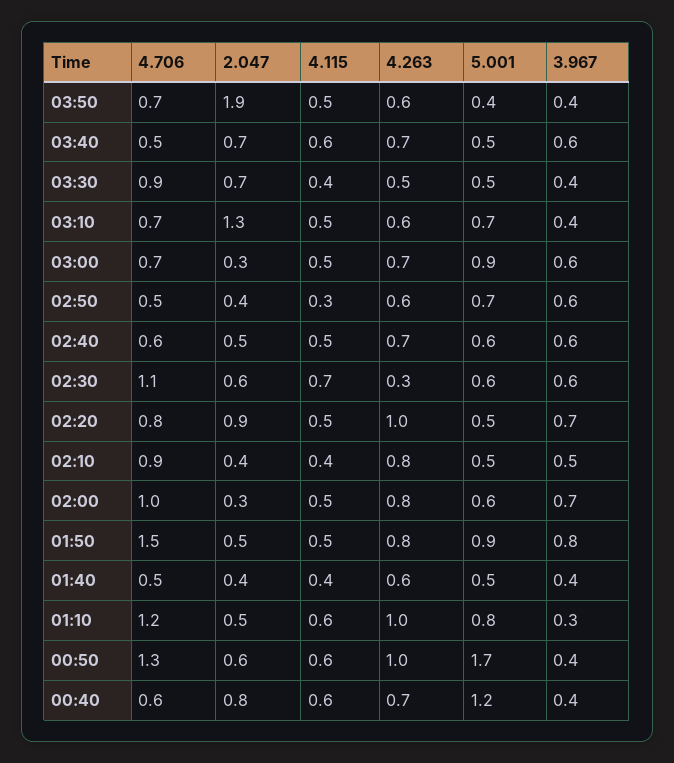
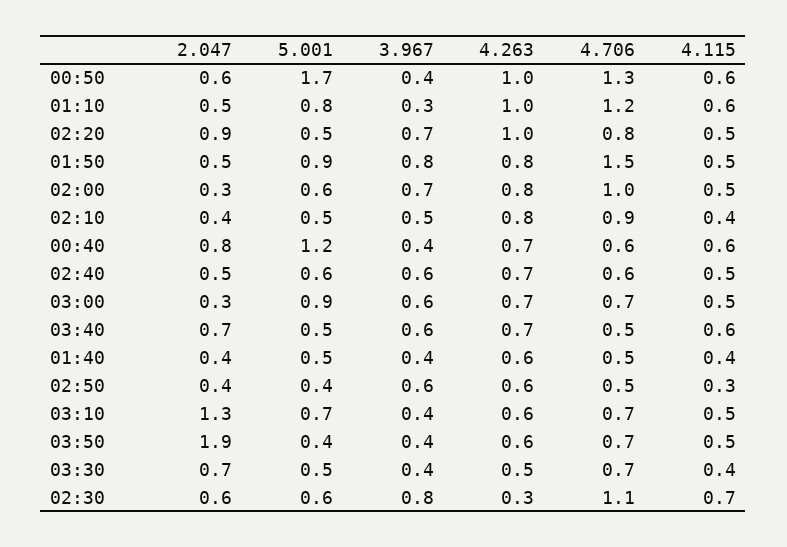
  {
    "4.706": {
      "03:50": 0.7,
      "03:40": 0.5,
-     "03:30": 0.9,
+     "03:30": 0.7,
      "03:10": 0.7,
      "03:00": 0.7,
      "02:50": 0.5,
      "02:40": 0.6,
      "02:30": 1.1,
      "02:20": 0.8,
      "02:10": 0.9,
      "02:00": 1,
      "01:50": 1.5,
      "01:40": 0.5,
      "01:10": 1.2,
      "00:50": 1.3,
      "00:40": 0.6
    },
    "2.047": {
      "03:50": 1.9,
      "03:40": 0.7,
      "03:30": 0.7,
      "03:10": 1.3,
      "03:00": 0.3,
      "02:50": 0.4,
      "02:40": 0.5,
      "02:30": 0.6,
      "02:20": 0.9,
      "02:10": 0.4,
      "02:00": 0.3,
      "01:50": 0.5,
      "01:40": 0.4,
      "01:10": 0.5,
      "00:50": 0.6,
      "00:40": 0.8
    },
    "4.115": {
      "03:50": 0.5,
      "03:40": 0.6,
      "03:30": 0.4,
      "03:10": 0.5,
      "03:00": 0.5,
      "02:50": 0.3,
      "02:40": 0.5,
      "02:30": 0.7,
      "02:20": 0.5,
      "02:10": 0.4,
      "02:00": 0.5,
      "01:50": 0.5,
      "01:40": 0.4,
      "01:10": 0.6,
      "00:50": 0.6,
      "00:40": 0.6
    },
    "4.263": {
      "03:50": 0.6,
      "03:40": 0.7,
      "03:30": 0.5,
      "03:10": 0.6,
      "03:00": 0.7,
      "02:50": 0.6,
      "02:40": 0.7,
      "02:30": 0.3,
      "02:20": 1,
      "02:10": 0.8,
      "02:00": 0.8,
      "01:50": 0.8,
      "01:40": 0.6,
      "01:10": 1,
      "00:50": 1,
      "00:40": 0.7
    },
    "5.001": {
      "03:50": 0.4,
      "03:40": 0.5,
      "03:30": 0.5,
      "03:10": 0.7,
      "03:00": 0.9,
-     "02:50": 0.7,
+     "02:50": 0.4,
      "02:40": 0.6,
      "02:30": 0.6,
      "02:20": 0.5,
      "02:10": 0.5,
      "02:00": 0.6,
      "01:50": 0.9,
      "01:40": 0.5,
      "01:10": 0.8,
      "00:50": 1.7,
      "00:40": 1.2
    },
    "3.967": {
      "03:50": 0.4,
      "03:40": 0.6,
      "03:30": 0.4,
      "03:10": 0.4,
      "03:00": 0.6,
      "02:50": 0.6,
      "02:40": 0.6,
-     "02:30": 0.6,
+     "02:30": 0.8,
      "02:20": 0.7,
      "02:10": 0.5,
      "02:00": 0.7,
      "01:50": 0.8,
      "01:40": 0.4,
      "01:10": 0.3,
      "00:50": 0.4,
      "00:40": 0.4
    }
  }

